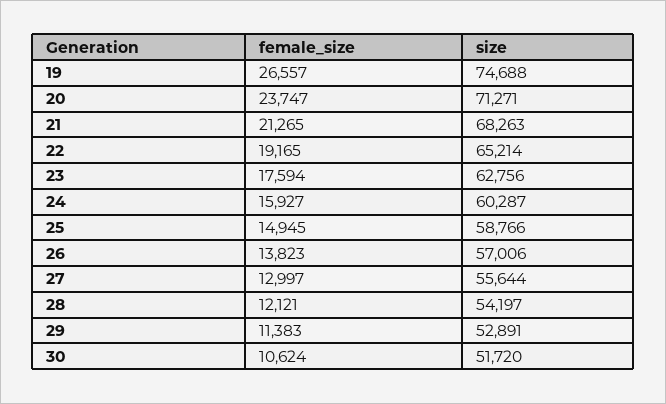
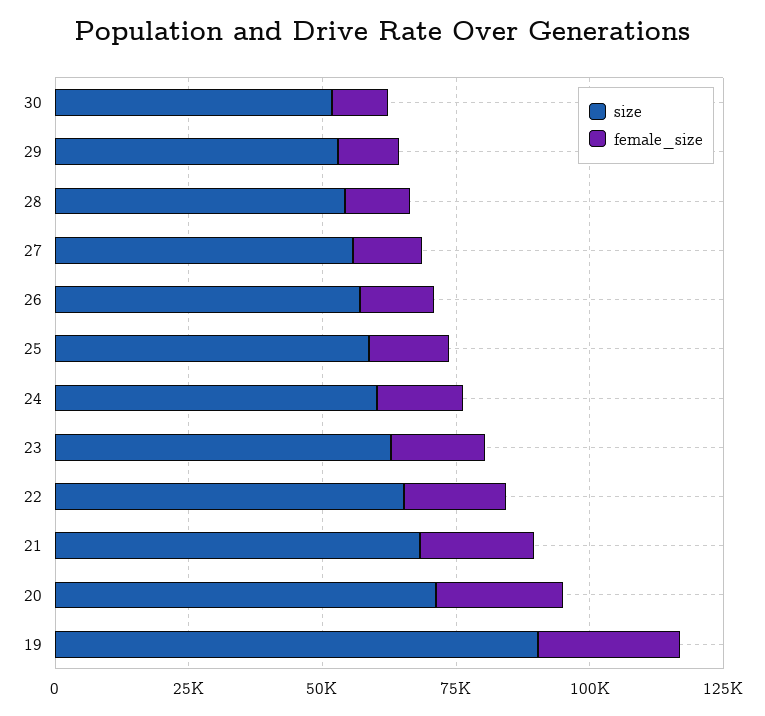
  {
    "female_size": {
      "19": 26557,
      "20": 23747,
      "21": 21265,
      "22": 19165,
      "23": 17594,
      "24": 15927,
      "25": 14945,
      "26": 13823,
      "27": 12997,
      "28": 12121,
      "29": 11383,
      "30": 10624
    },
    "size": {
-     "19": 74688,
+     "19": 90000,
      "20": 71271,
      "21": 68263,
      "22": 65214,
      "23": 62756,
      "24": 60287,
      "25": 58766,
      "26": 57006,
      "27": 55644,
      "28": 54197,
      "29": 52891,
      "30": 51720
    }
  }

